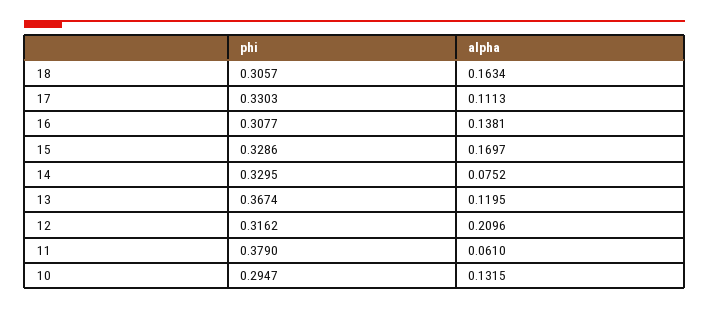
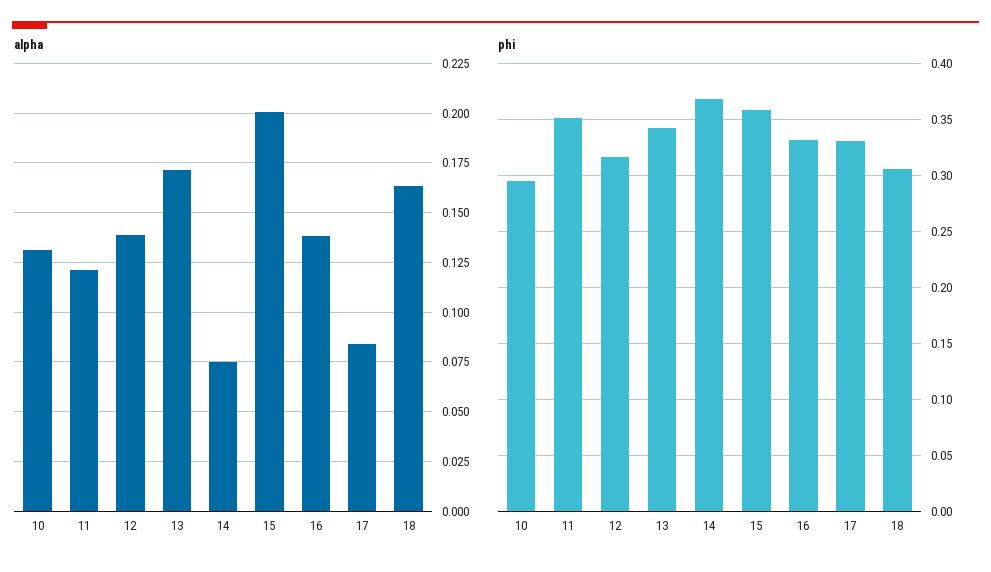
  {
    "phi": {
      "18": 0.3057,
      "17": 0.3303,
-     "16": 0.3077,
+     "16": 0.33,
-     "15": 0.3286,
+     "15": 0.36,
-     "14": 0.3295,
+     "14": 0.37,
-     "13": 0.3674,
+     "13": 0.34,
      "12": 0.3162,
-     "11": 0.379,
+     "11": 0.35,
      "10": 0.2947
    },
    "alpha": {
      "18": 0.1634,
-     "17": 0.1113,
+     "17": 0.085,
      "16": 0.1381,
-     "15": 0.1697,
+     "15": 0.2,
      "14": 0.0752,
-     "13": 0.1195,
+     "13": 0.17,
-     "12": 0.2096,
+     "12": 0.14,
-     "11": 0.061,
+     "11": 0.12,
      "10": 0.1315
    }
  }

